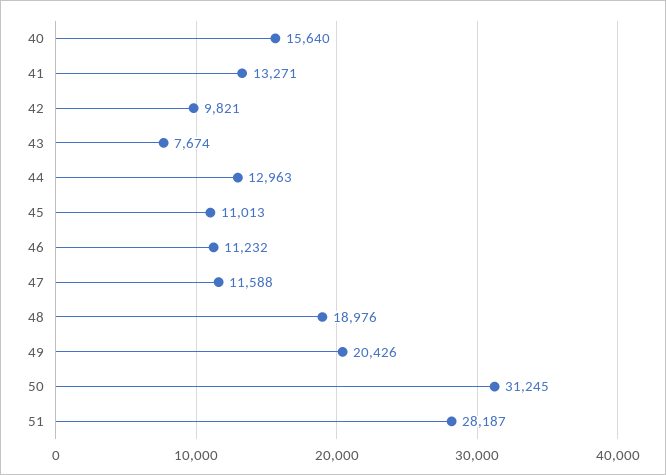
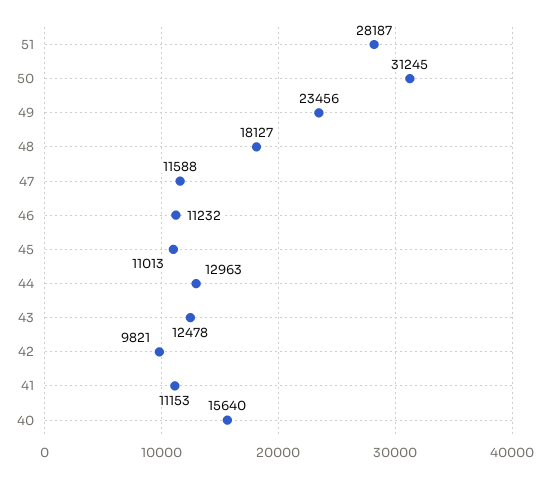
  {
    "40": 15640,
-   "41": 13271,
+   "41": 11153,
    "42": 9821,
-   "43": 7674,
+   "43": 12478,
    "44": 12963,
    "45": 11013,
    "46": 11232,
    "47": 11588,
-   "48": 18976,
+   "48": 18127,
-   "49": 20426,
+   "49": 23456,
    "50": 31245,
    "51": 28187
  }

